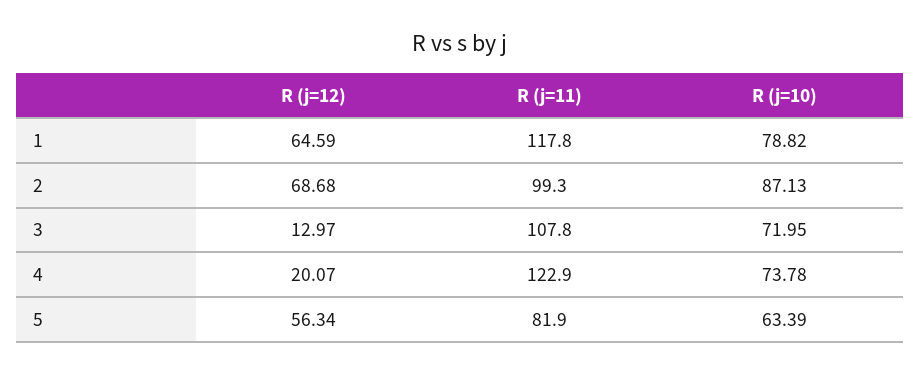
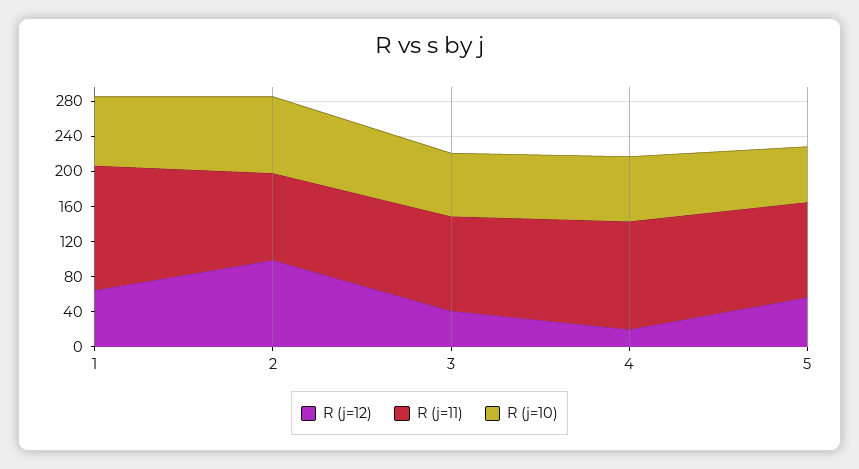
  {
    "R (j=12)": {
      "1": 64.59,
-     "2": 68.68,
+     "2": 100,
-     "3": 12.97,
+     "3": 40,
      "4": 20.07,
      "5": 56.34
    },
    "R (j=11)": {
-     "1": 117.8,
+     "1": 140,
      "2": 99.3,
      "3": 107.8,
      "4": 122.9,
-     "5": 81.9
+     "5": 110
    },
    "R (j=10)": {
      "1": 78.82,
      "2": 87.13,
      "3": 71.95,
      "4": 73.78,
      "5": 63.39
    }
  }

